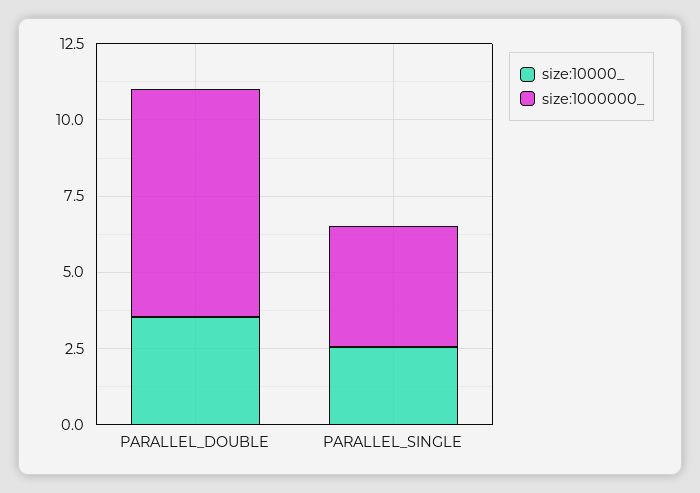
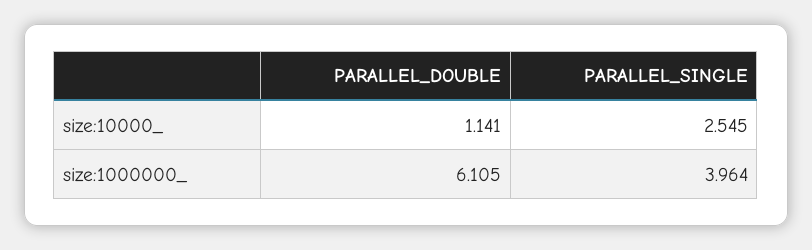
  {
    "size:10000_": {
-     "PARALLEL_DOUBLE": 3.5,
+     "PARALLEL_DOUBLE": 1.141,
      "PARALLEL_SINGLE": 2.545
    },
    "size:1000000_": {
-     "PARALLEL_DOUBLE": 7.5,
+     "PARALLEL_DOUBLE": 6.105,
      "PARALLEL_SINGLE": 3.964
    }
  }

